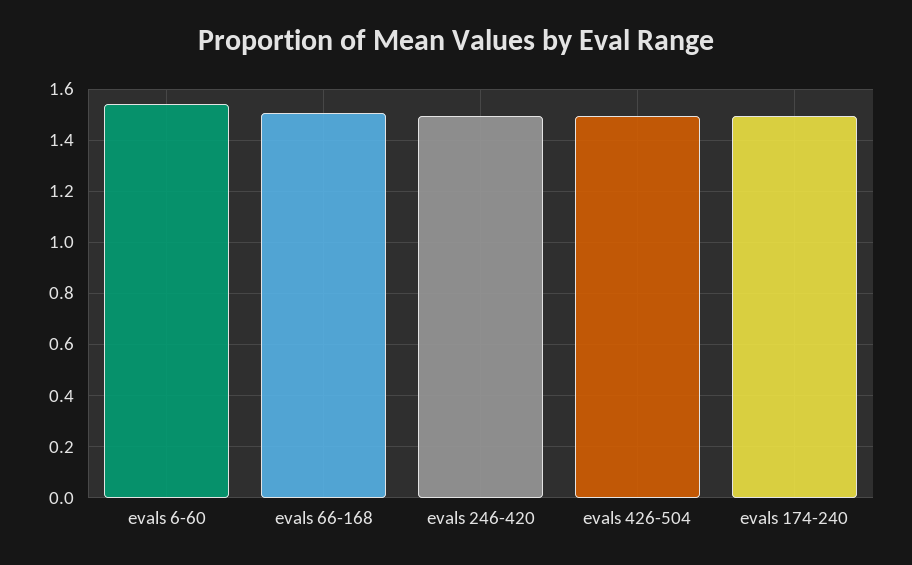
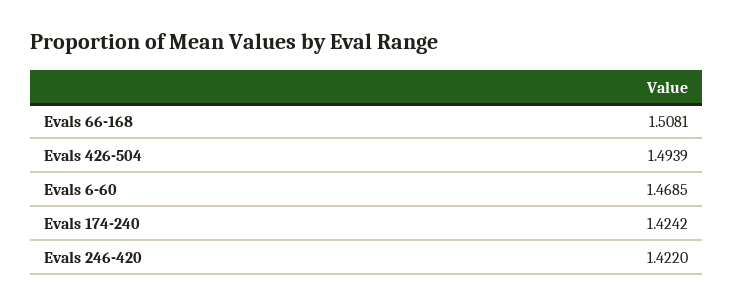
  {
-   "evals 6-60": 1.55,
+   "evals 6-60": 1.4685,
    "evals 66-168": 1.5081,
-   "evals 246-420": 1.5,
+   "evals 246-420": 1.422,
    "evals 426-504": 1.4939,
-   "evals 174-240": 1.5
+   "evals 174-240": 1.4242
  }

